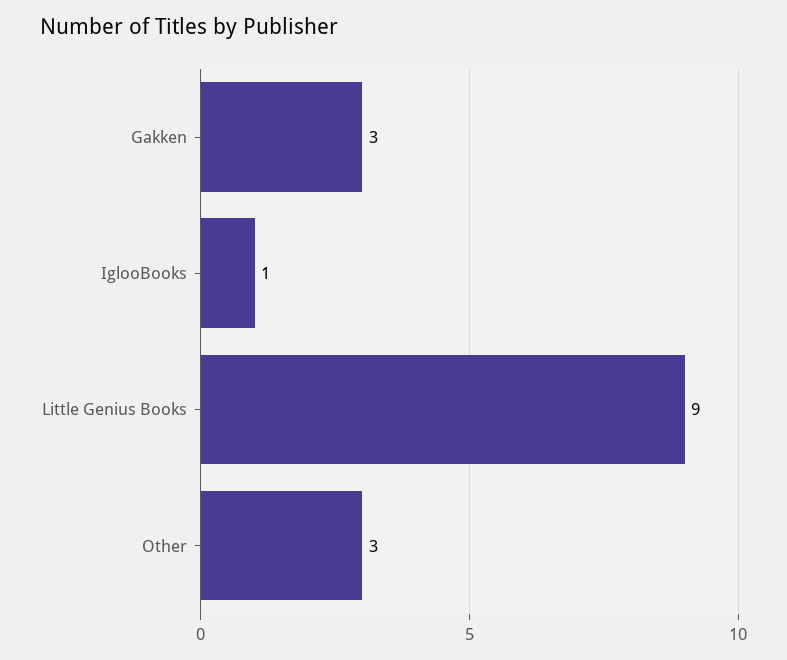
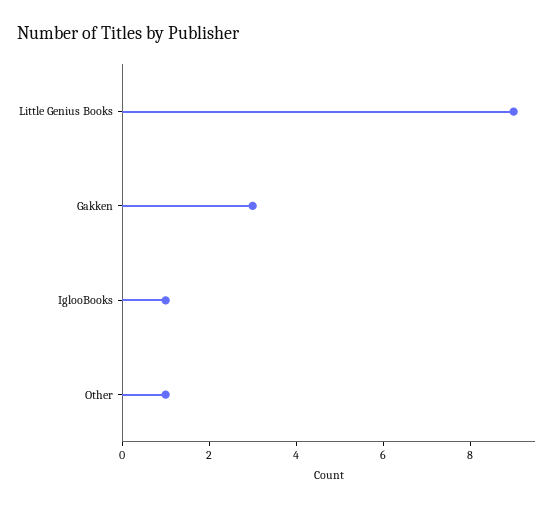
  {
    "Gakken": 3,
    "IglooBooks": 1,
    "Little Genius Books": 9,
-   "Other": 3
+   "Other": 1
  }

